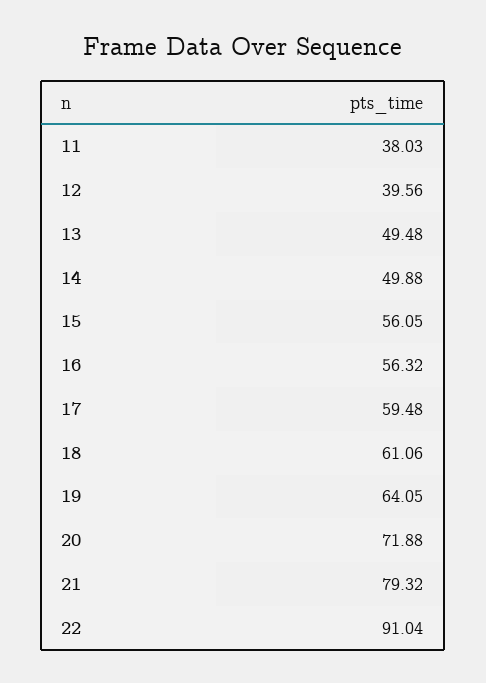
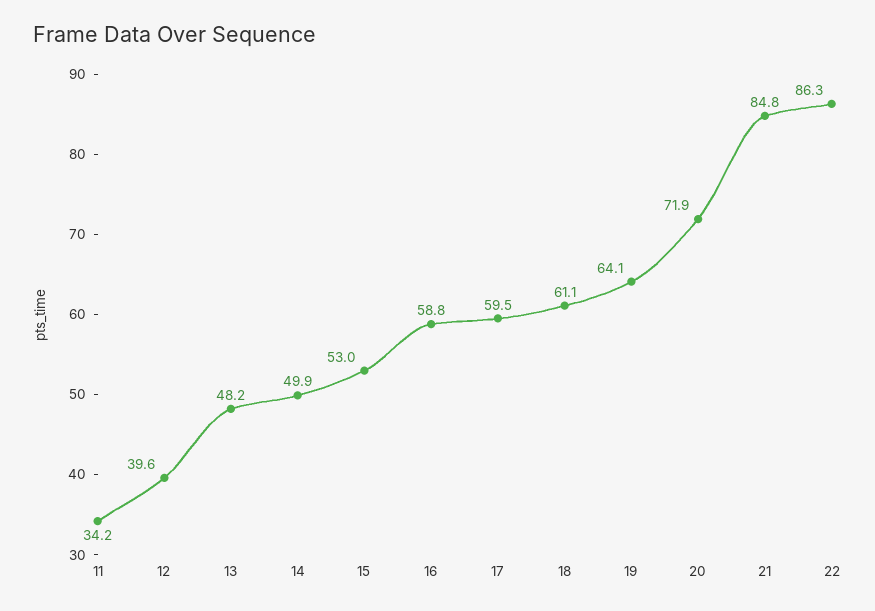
  {
-   "11": 38.03,
+   "11": 34.2,
    "12": 39.56,
-   "13": 49.48,
+   "13": 48.2,
    "14": 49.88,
-   "15": 56.05,
+   "15": 53,
-   "16": 56.32,
+   "16": 58.8,
    "17": 59.48,
    "18": 61.06,
    "19": 64.05,
    "20": 71.88,
-   "21": 79.32,
+   "21": 84.8,
-   "22": 91.04
+   "22": 86.3
  }

